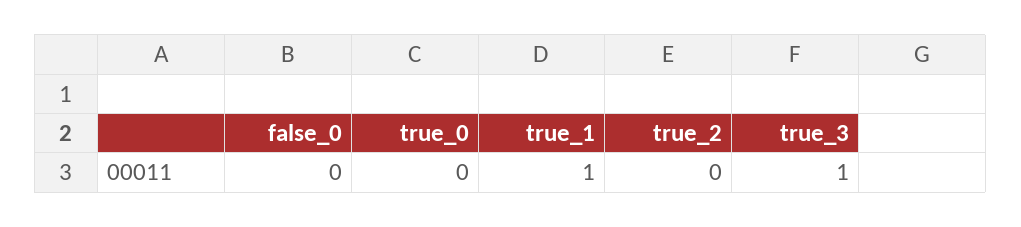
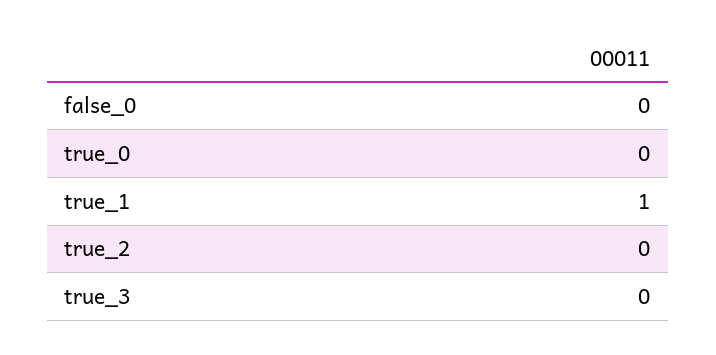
  {
    "false_0": 0,
    "true_0": 0,
    "true_1": 1,
    "true_2": 0,
-   "true_3": 1
+   "true_3": 0
  }

